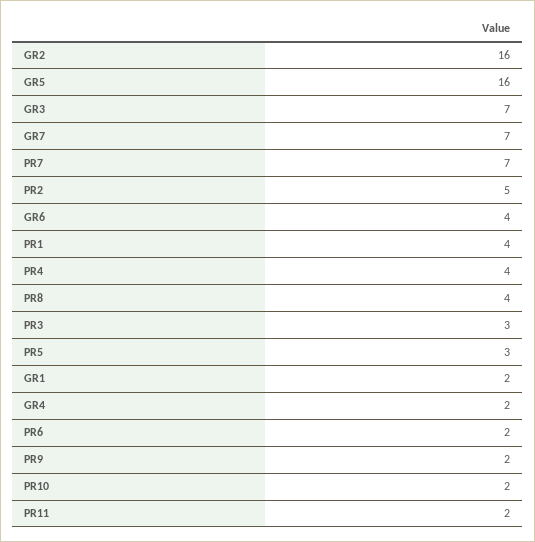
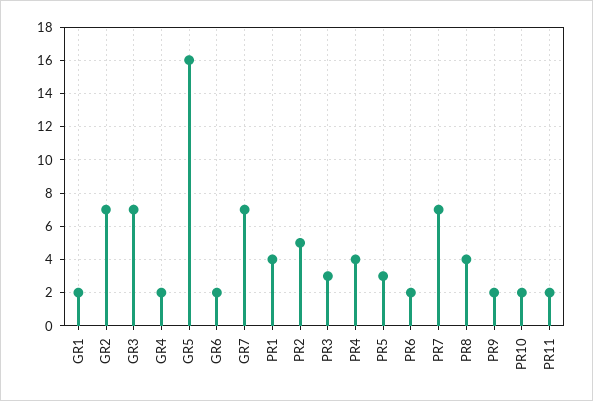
  {
-   "GR2": 16,
+   "GR2": 7,
    "GR5": 16,
    "GR3": 7,
    "GR7": 7,
    "PR7": 7,
    "PR2": 5,
-   "GR6": 4,
+   "GR6": 2,
    "PR1": 4,
    "PR4": 4,
    "PR8": 4,
    "PR3": 3,
    "PR5": 3,
    "GR1": 2,
    "GR4": 2,
    "PR6": 2,
    "PR9": 2,
    "PR10": 2,
    "PR11": 2
  }

